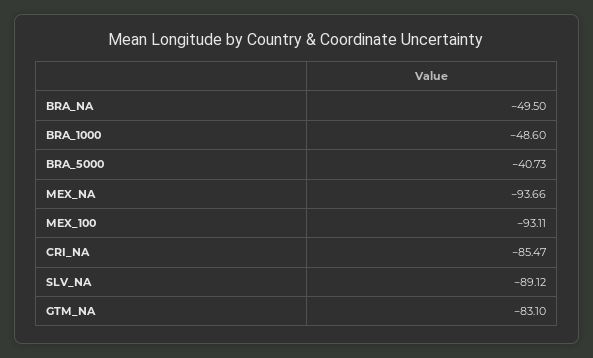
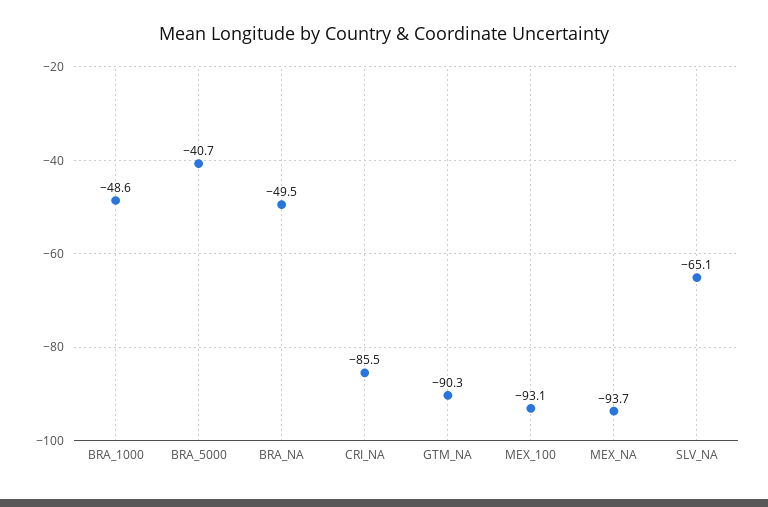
  {
    "BRA_NA": -49.5,
    "BRA_1000": -48.6,
    "BRA_5000": -40.73,
    "MEX_NA": -93.66,
    "MEX_100": -93.11,
    "CRI_NA": -85.47,
-   "SLV_NA": -89.12,
+   "SLV_NA": -65.1,
-   "GTM_NA": -83.1
+   "GTM_NA": -90.3
  }

